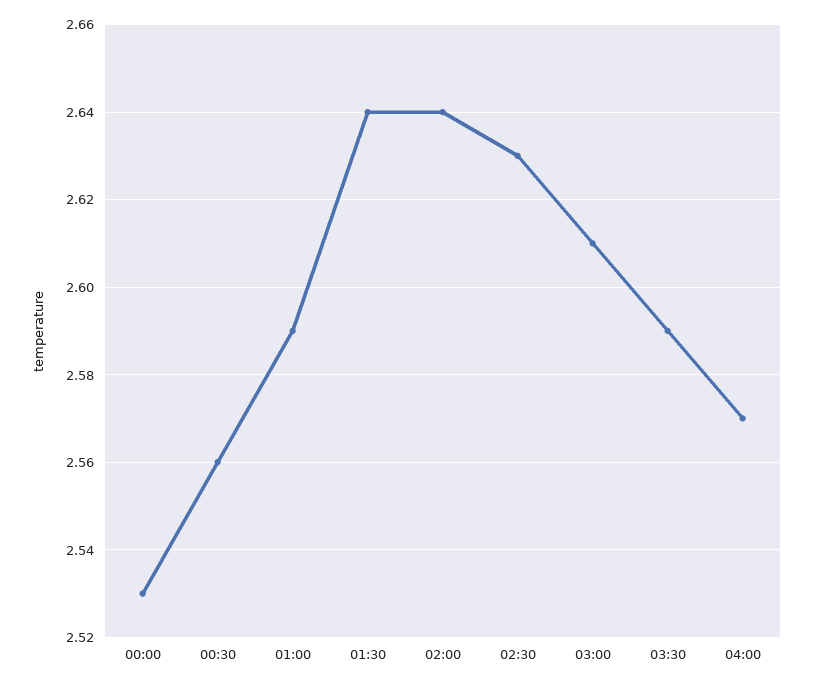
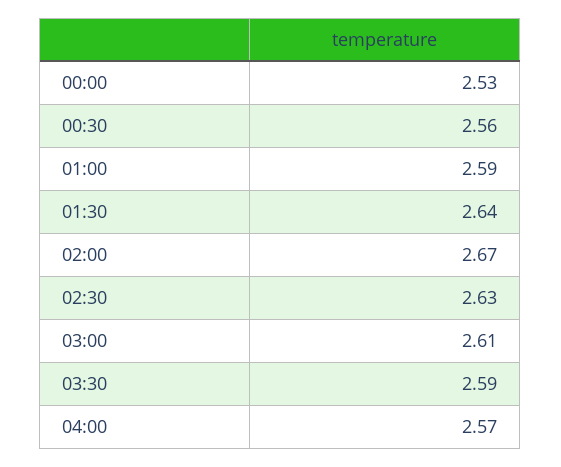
  {
    "00:00": 2.53,
    "00:30": 2.56,
    "01:00": 2.59,
    "01:30": 2.64,
-   "02:00": 2.64,
+   "02:00": 2.67,
    "02:30": 2.63,
    "03:00": 2.61,
    "03:30": 2.59,
    "04:00": 2.57
  }

